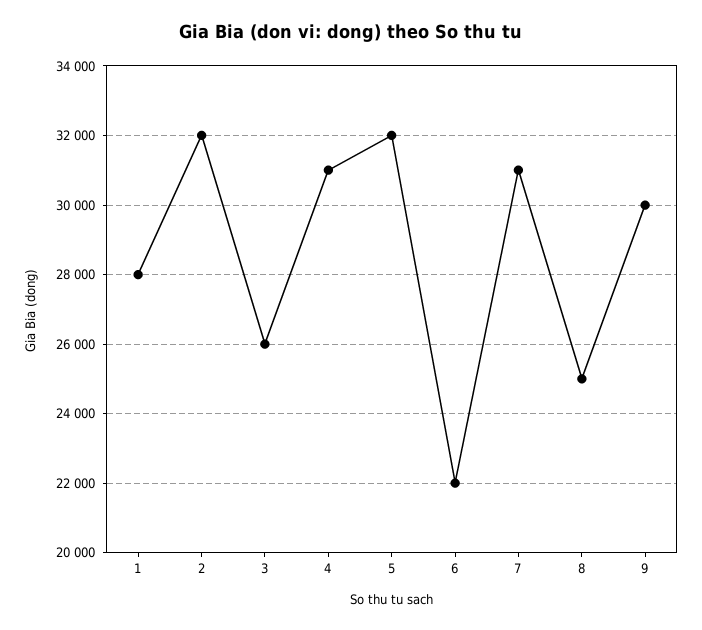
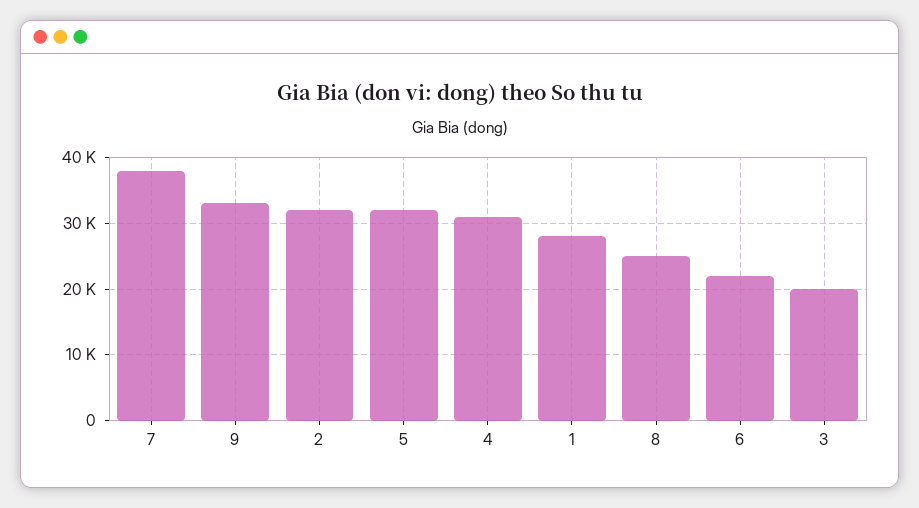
  {
    "1": 28000,
    "2": 32000,
-   "3": 26000,
+   "3": 20000,
    "4": 31000,
    "5": 32000,
    "6": 22000,
-   "7": 31000,
+   "7": 38000,
    "8": 25000,
-   "9": 30000
+   "9": 33000
  }

